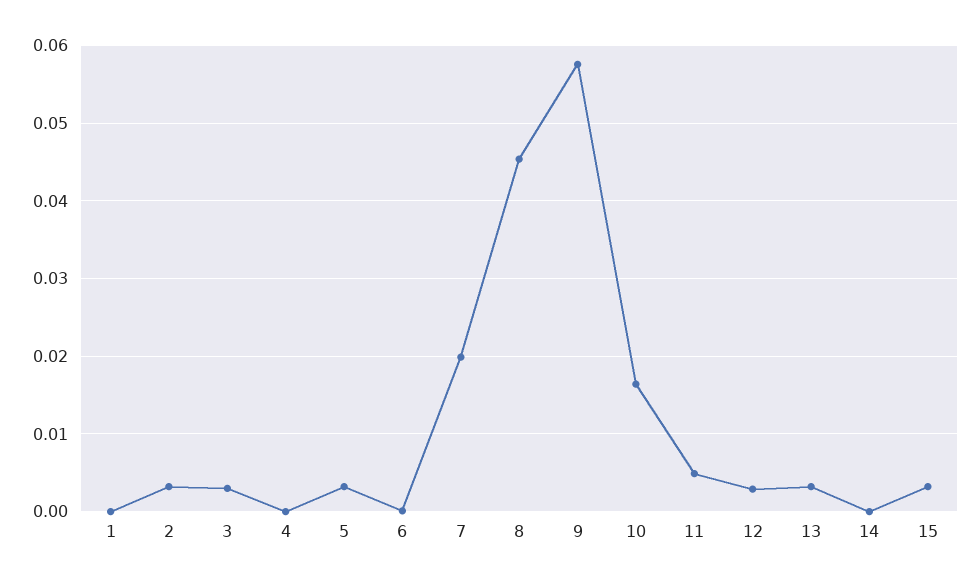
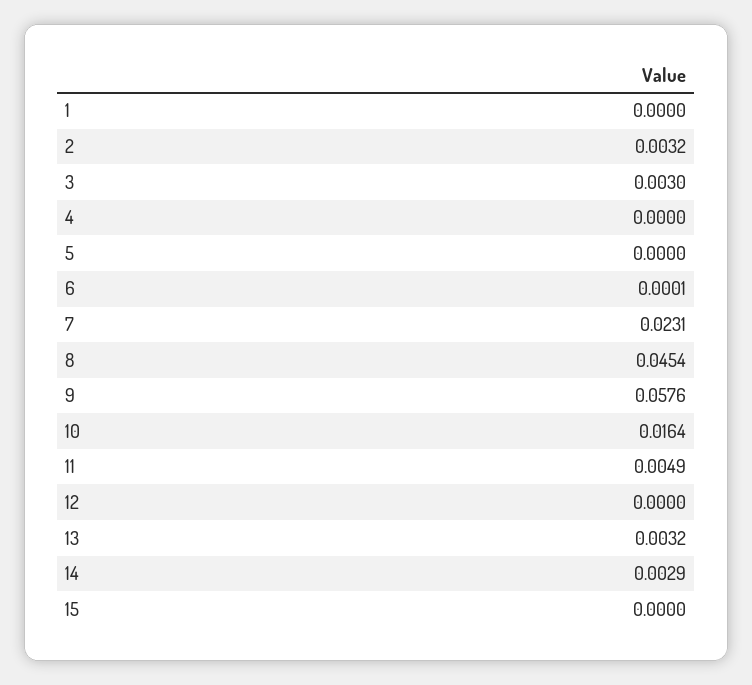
  {
    "1": 0,
    "2": 0.0032,
    "3": 0.003,
    "4": 0,
-   "5": 0.003,
+   "5": 0,
    "6": 0.0001,
-   "7": 0.02,
+   "7": 0.0231,
    "8": 0.0454,
    "9": 0.0576,
    "10": 0.0164,
    "11": 0.0049,
-   "12": 0.003,
+   "12": 0,
    "13": 0.0032,
-   "14": 0,
+   "14": 0.0029,
-   "15": 0.003
+   "15": 0
  }

